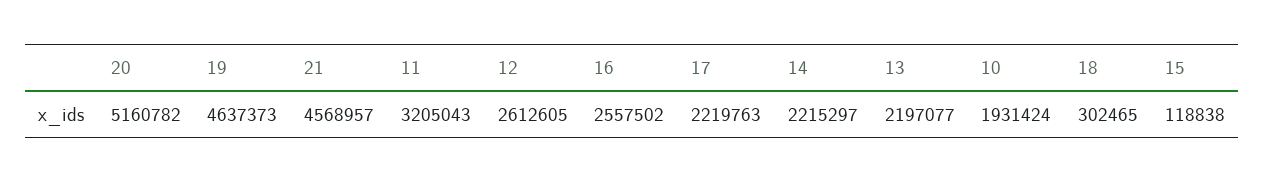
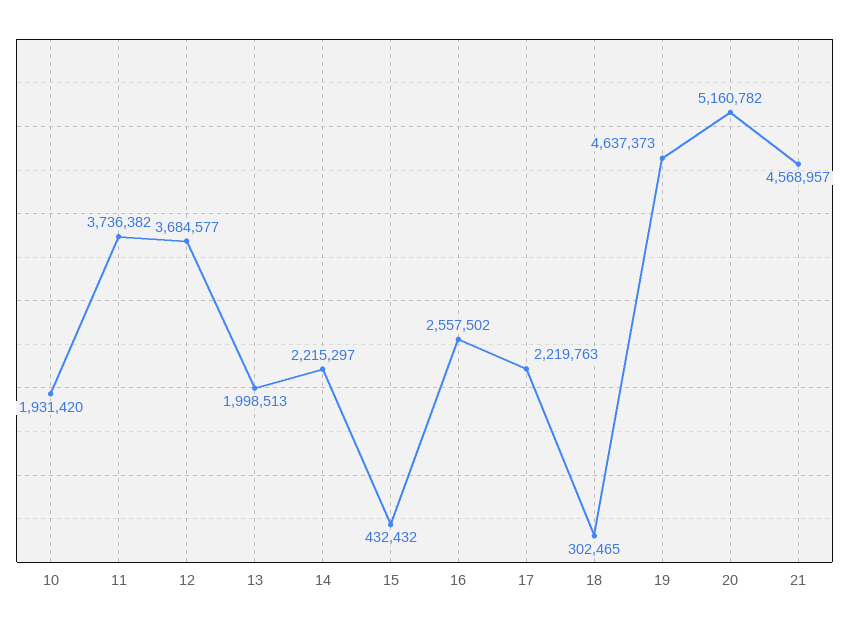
  {
    "20": 5160782,
    "19": 4637373,
    "21": 4568957,
-   "11": 3205043,
+   "11": 3736382,
-   "12": 2612605,
+   "12": 3684577,
    "16": 2557502,
    "17": 2219763,
    "14": 2215297,
-   "13": 2197077,
+   "13": 1998513,
-   "10": 1931424,
+   "10": 1931420,
    "18": 302465,
-   "15": 118838
+   "15": 432432
  }

